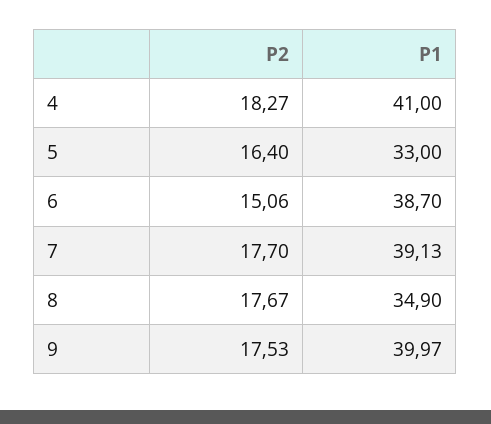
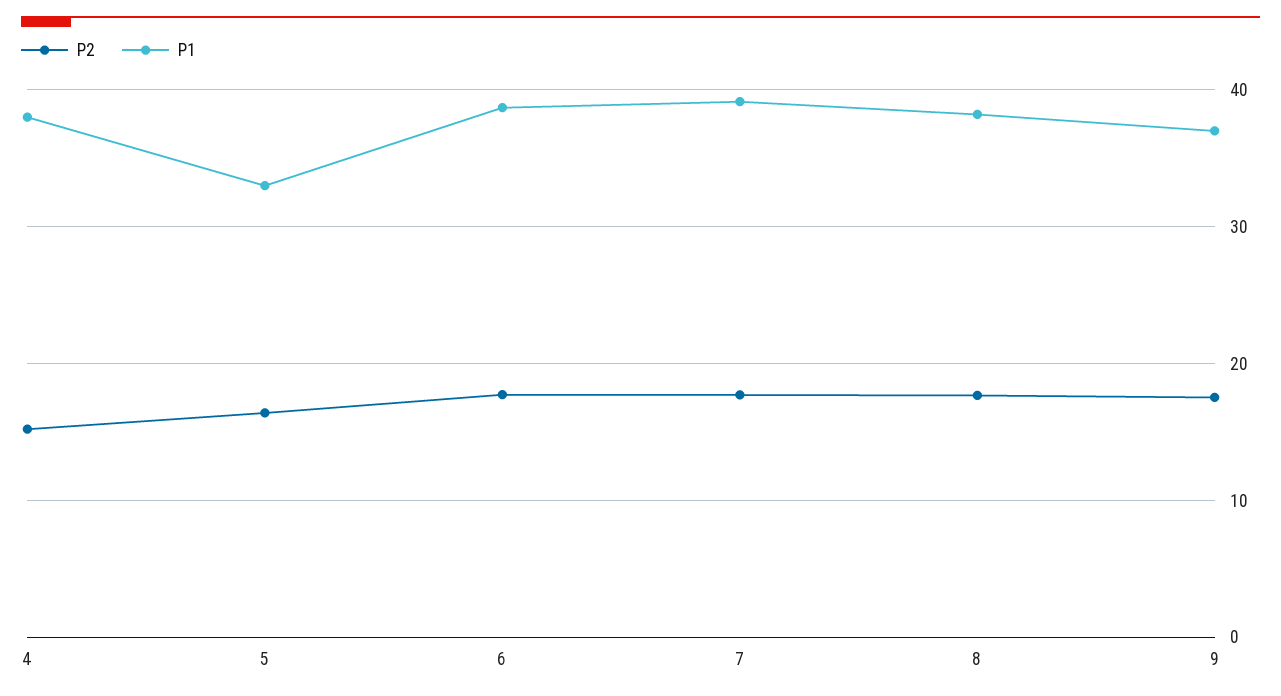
  {
    "P2": {
-     "4": 18.27,
+     "4": 15,
      "5": 16.4,
-     "6": 15.06,
+     "6": 18,
      "7": 17.7,
      "8": 17.67,
      "9": 17.53
    },
    "P1": {
-     "4": 41,
+     "4": 38,
      "5": 33,
      "6": 38.7,
      "7": 39.13,
-     "8": 34.9,
+     "8": 38,
-     "9": 39.97
+     "9": 37
    }
  }

